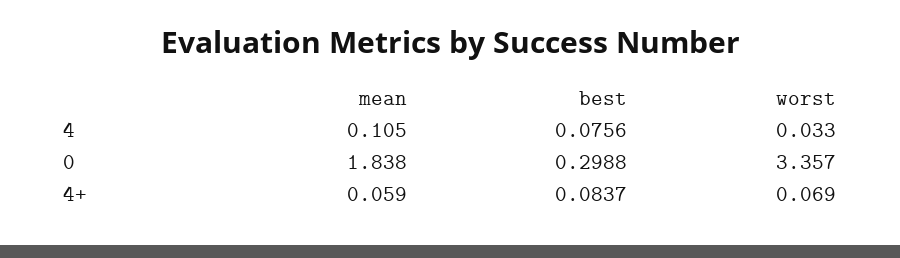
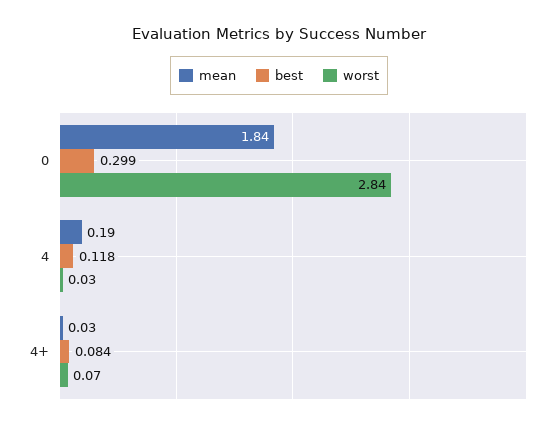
  {
    "mean": {
-     "4": 0.105,
+     "4": 0.19,
      "0": 1.838,
-     "4+": 0.059
+     "4+": 0.03
    },
    "best": {
-     "4": 0.0756,
+     "4": 0.118,
      "0": 0.2988,
      "4+": 0.0837
    },
    "worst": {
      "4": 0.033,
-     "0": 3.357,
+     "0": 2.84,
      "4+": 0.069
    }
  }

